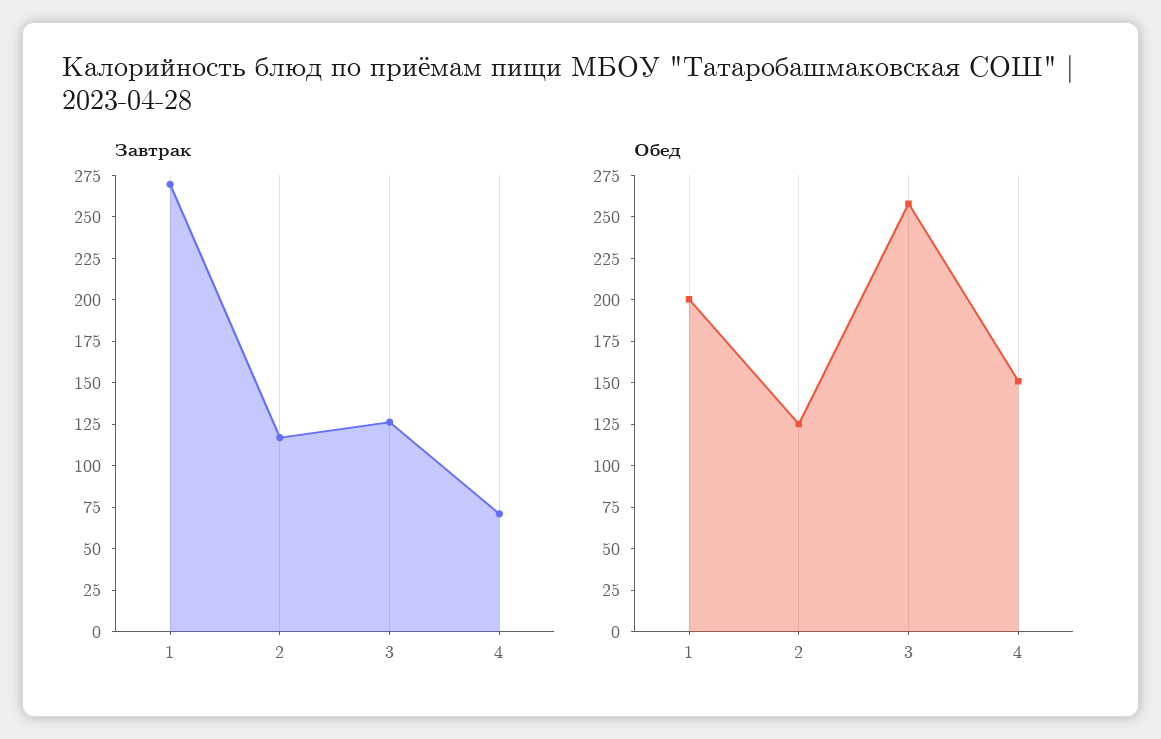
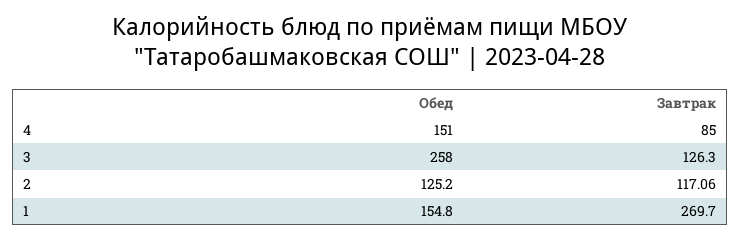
  {
    "Завтрак": {
      "1": 269.7,
      "2": 117.06,
      "3": 126.3,
-     "4": 70
+     "4": 85
    },
    "Обед": {
-     "1": 200,
+     "1": 154.8,
      "2": 125.2,
      "3": 258,
      "4": 151
    }
  }

